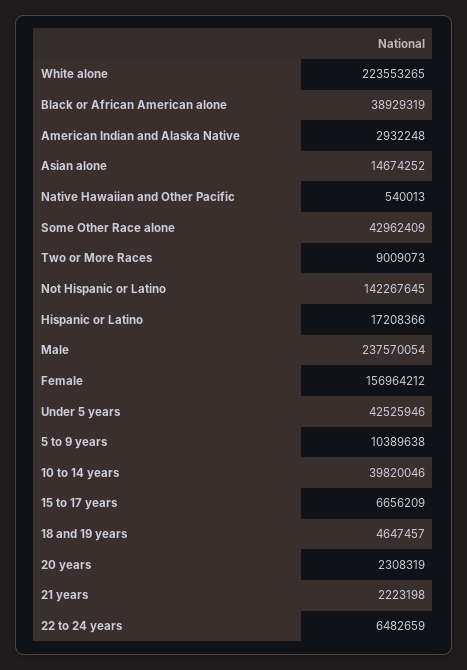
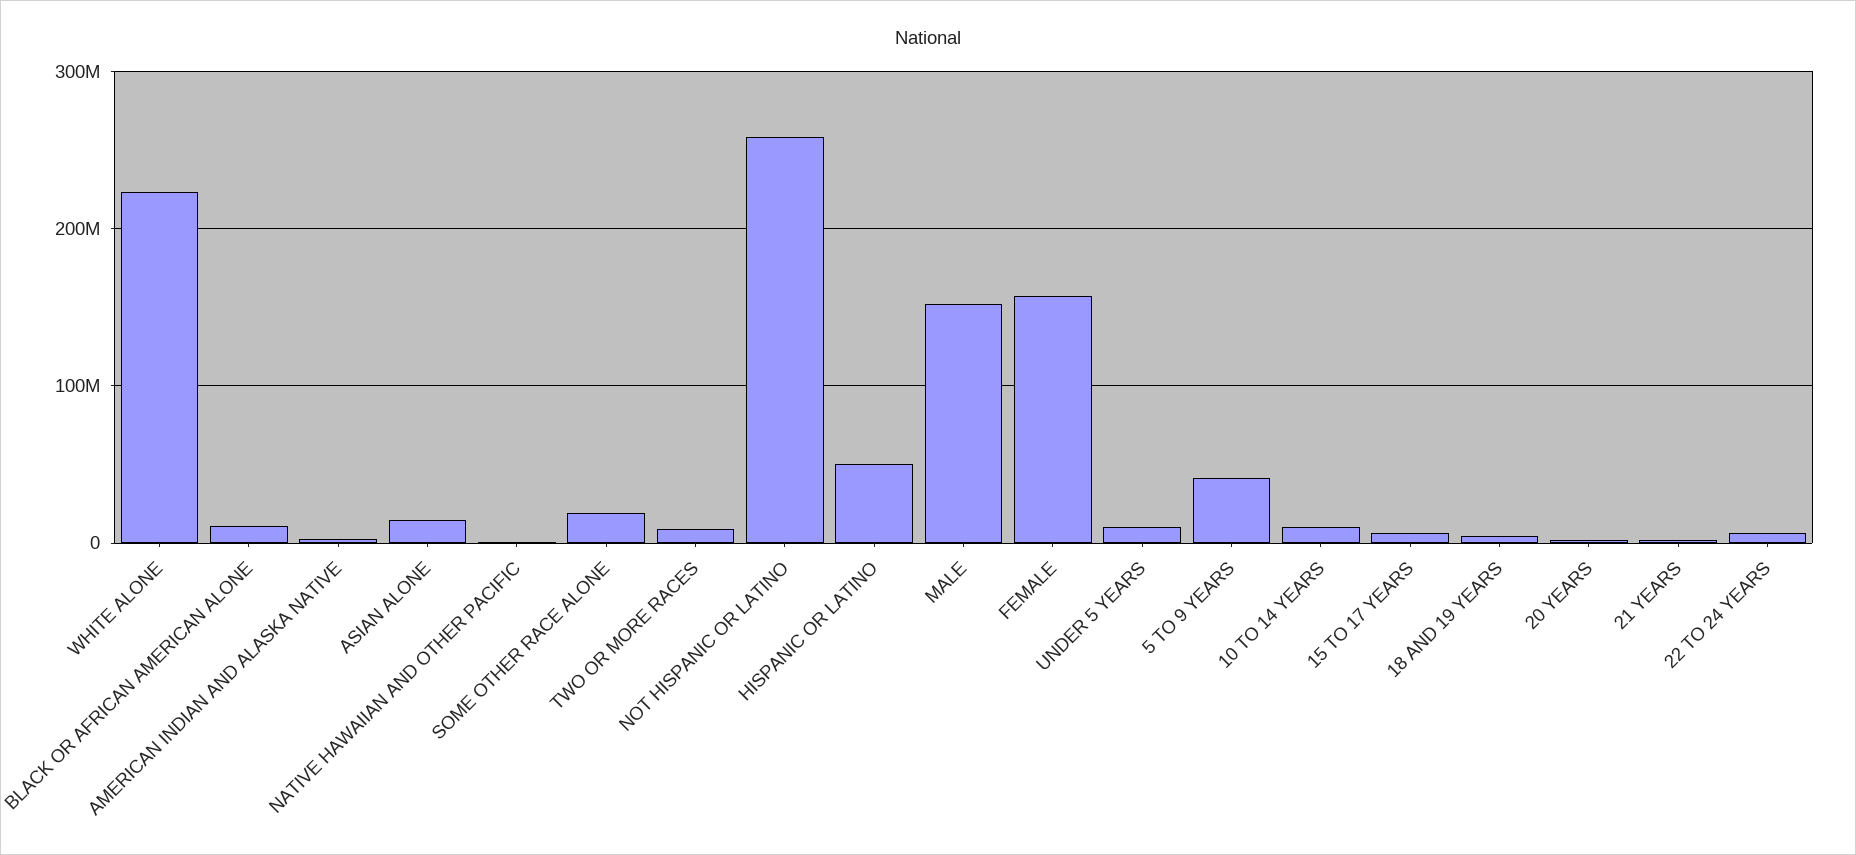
  {
    "White alone": 223553265,
-   "Black or African American alone": 38929319,
+   "Black or African American alone": 10000000,
    "American Indian and Alaska Native": 2932248,
    "Asian alone": 14674252,
    "Native Hawaiian and Other Pacific": 540013,
-   "Some Other Race alone": 42962409,
+   "Some Other Race alone": 20000000,
    "Two or More Races": 9009073,
-   "Not Hispanic or Latino": 142267645,
+   "Not Hispanic or Latino": 260000000,
-   "Hispanic or Latino": 17208366,
+   "Hispanic or Latino": 50000000,
-   "Male": 237570054,
+   "Male": 150000000,
    "Female": 156964212,
-   "Under 5 years": 42525946,
+   "Under 5 years": 10000000,
-   "5 to 9 years": 10389638,
+   "5 to 9 years": 40000000,
-   "10 to 14 years": 39820046,
+   "10 to 14 years": 10000000,
    "15 to 17 years": 6656209,
    "18 and 19 years": 4647457,
    "20 years": 2308319,
    "21 years": 2223198,
    "22 to 24 years": 6482659
  }

